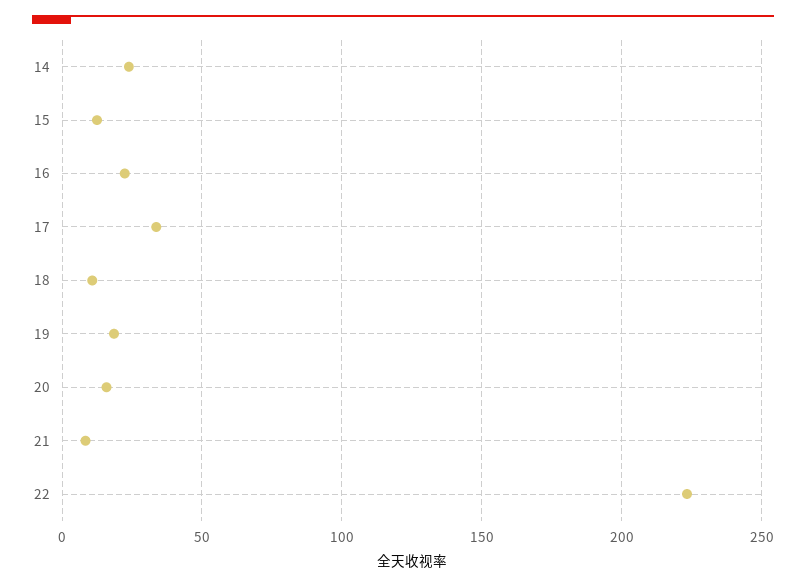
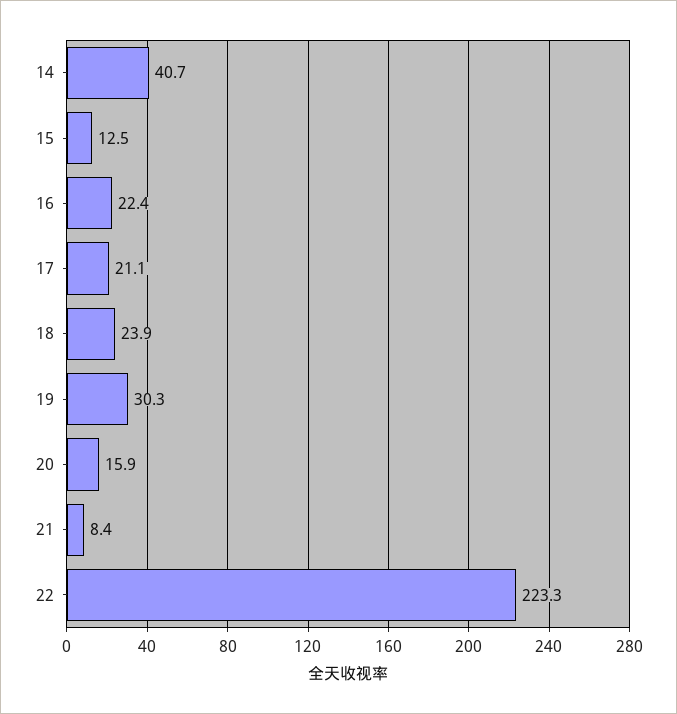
  {
-   "14": 25,
+   "14": 40.7,
    "15": 12.5,
    "16": 22.4,
-   "17": 35,
+   "17": 21.1,
-   "18": 10,
+   "18": 23.9,
-   "19": 20,
+   "19": 30.3,
    "20": 15.9,
    "21": 8.4,
    "22": 223.3
  }

